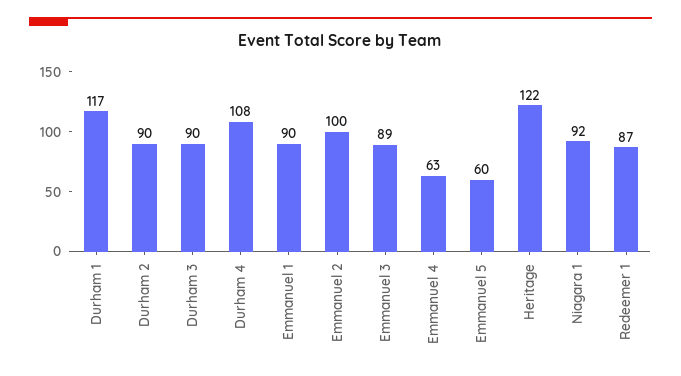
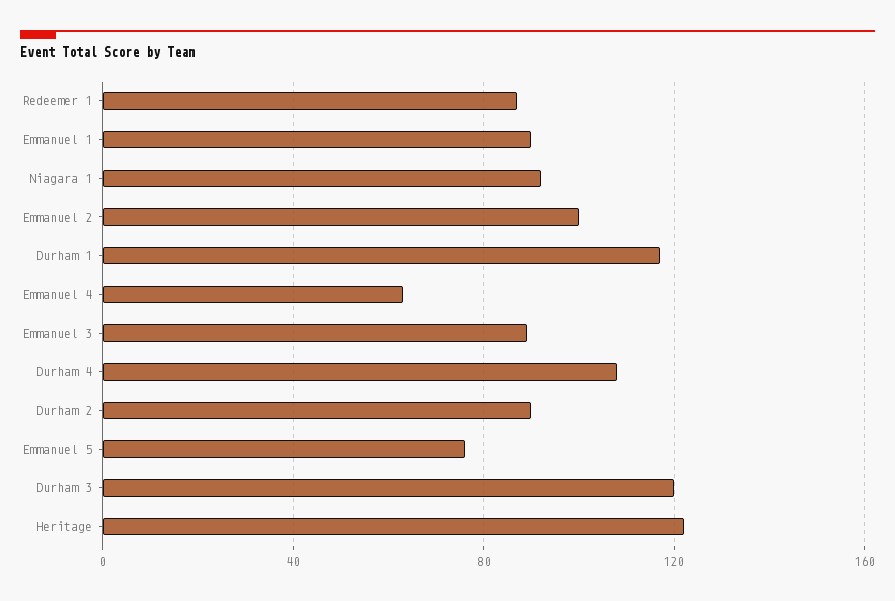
  {
    "Durham 1": 117,
    "Durham 2": 90,
-   "Durham 3": 90,
+   "Durham 3": 120,
    "Durham 4": 108,
    "Emmanuel 1": 90,
    "Emmanuel 2": 100,
    "Emmanuel 3": 89,
    "Emmanuel 4": 63,
-   "Emmanuel 5": 60,
+   "Emmanuel 5": 75,
    "Heritage": 122,
    "Niagara 1": 92,
    "Redeemer 1": 87
  }

